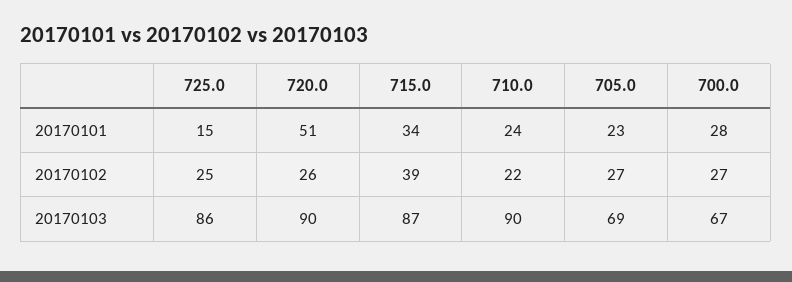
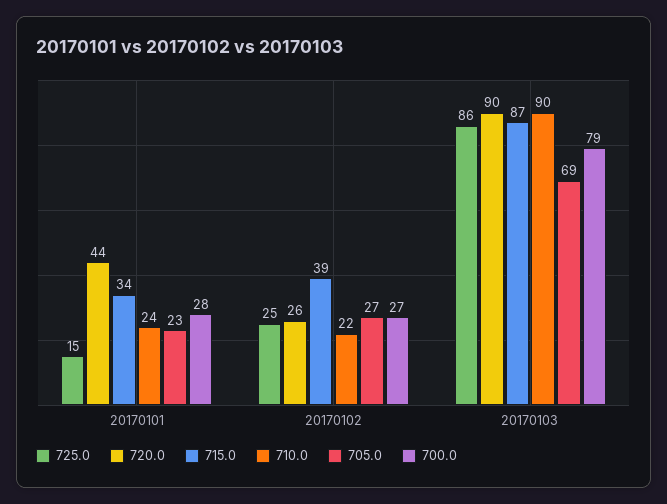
  {
    "725.0": {
      "20170101": 15,
      "20170102": 25,
      "20170103": 86
    },
    "720.0": {
-     "20170101": 51,
+     "20170101": 44,
      "20170102": 26,
      "20170103": 90
    },
    "715.0": {
      "20170101": 34,
      "20170102": 39,
      "20170103": 87
    },
    "710.0": {
      "20170101": 24,
      "20170102": 22,
      "20170103": 90
    },
    "705.0": {
      "20170101": 23,
      "20170102": 27,
      "20170103": 69
    },
    "700.0": {
      "20170101": 28,
      "20170102": 27,
-     "20170103": 67
+     "20170103": 79
    }
  }

